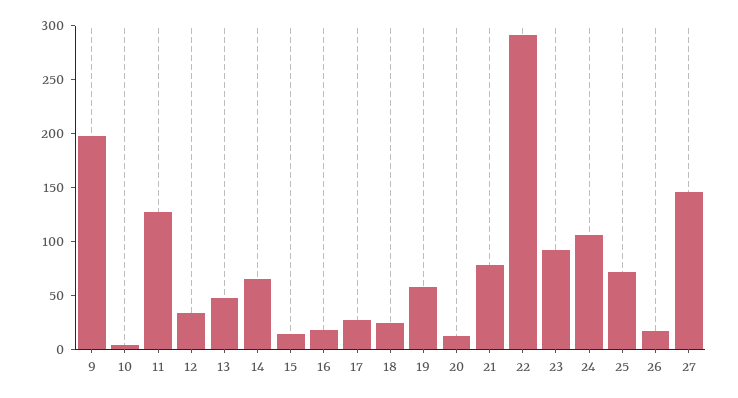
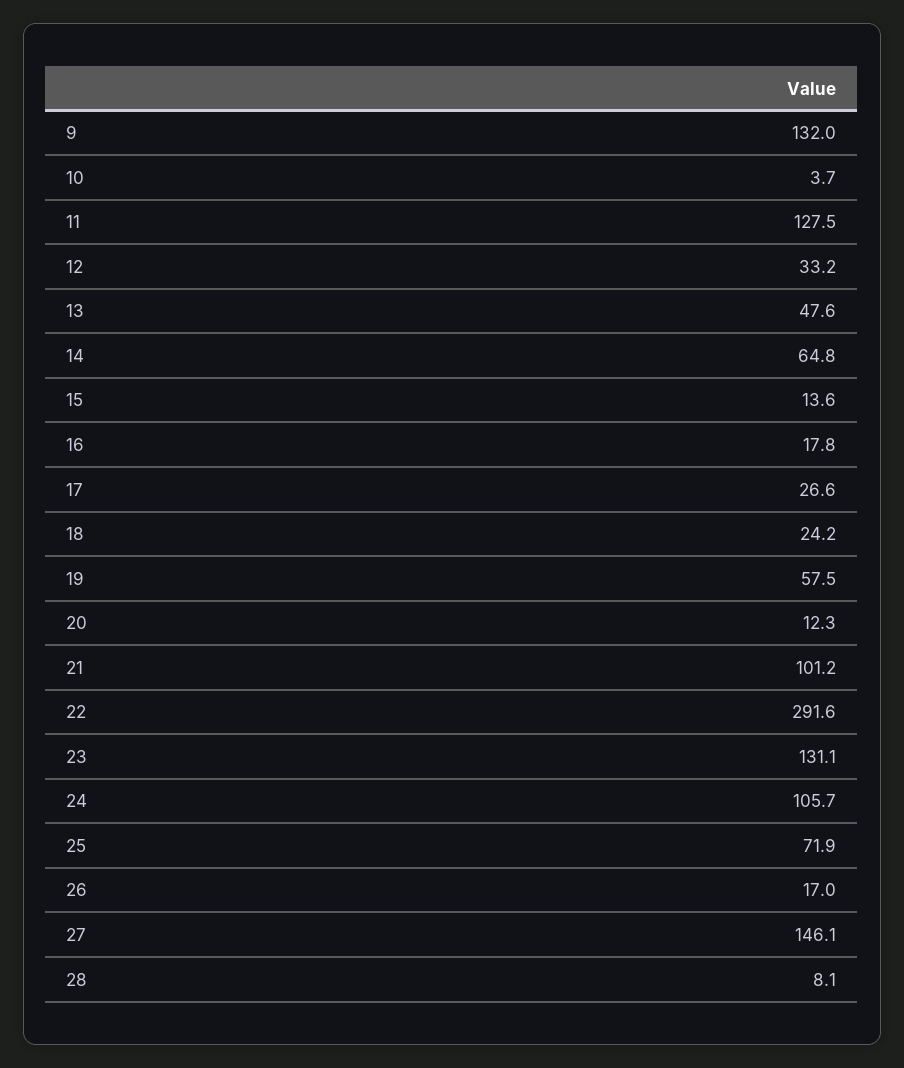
  {
-   "9": 200,
+   "9": 132,
    "10": 3.7,
    "11": 127.5,
    "12": 33.2,
    "13": 47.6,
    "14": 64.8,
    "15": 13.6,
    "16": 17.8,
    "17": 26.6,
    "18": 24.2,
    "19": 57.5,
    "20": 12.3,
-   "21": 80,
+   "21": 101.2,
    "22": 291.6,
-   "23": 90,
+   "23": 131.1,
    "24": 105.7,
    "25": 71.9,
    "26": 17,
-   "27": 146.1
+   "27": 146.1,
+   "28": 8.1
  }

